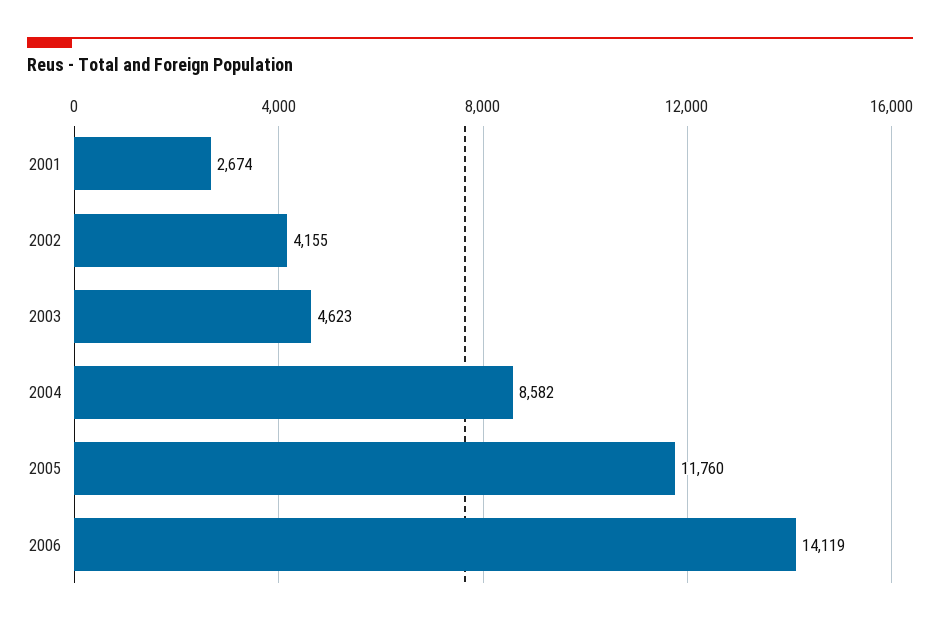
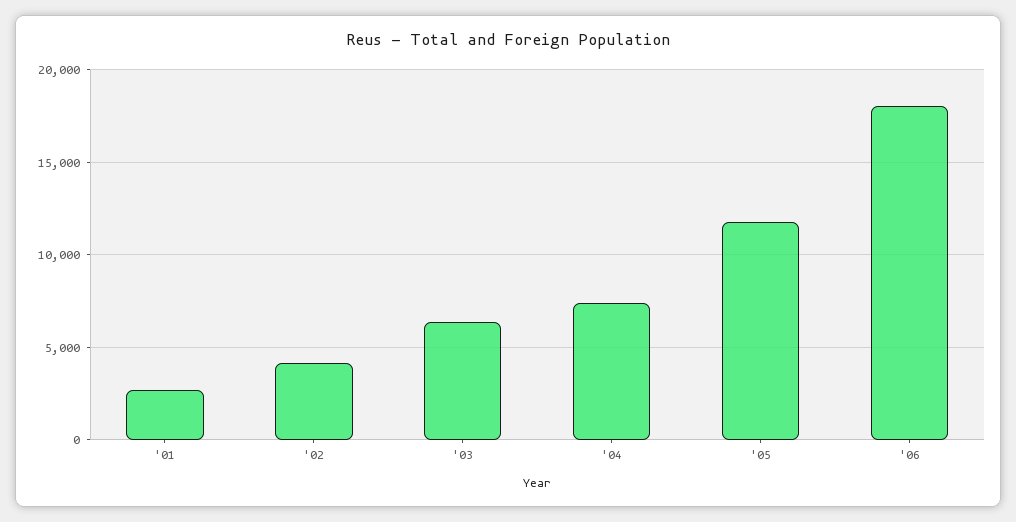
  {
    "2001": 2674,
    "2002": 4155,
-   "2003": 4623,
+   "2003": 6500,
-   "2004": 8582,
+   "2004": 7500,
    "2005": 11760,
-   "2006": 14119
+   "2006": 18000
  }

